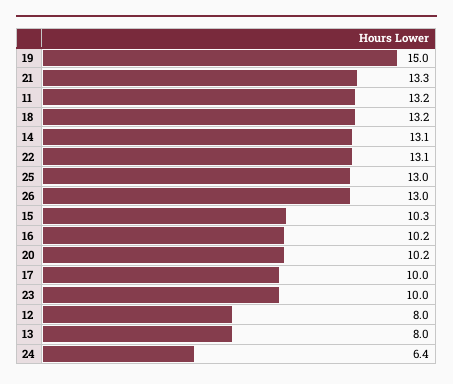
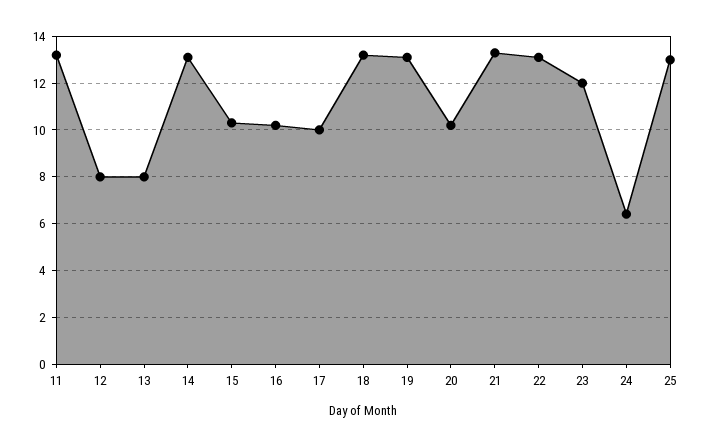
  {
-   "19": 15,
+   "19": 13,
    "21": 13.3,
    "11": 13.2,
    "18": 13.2,
    "14": 13.1,
    "22": 13.1,
    "25": 13,
-   "26": 13,
    "15": 10.3,
    "16": 10.2,
    "20": 10.2,
    "17": 10,
-   "23": 10,
+   "23": 12,
    "12": 8,
    "13": 8,
    "24": 6.4
  }

